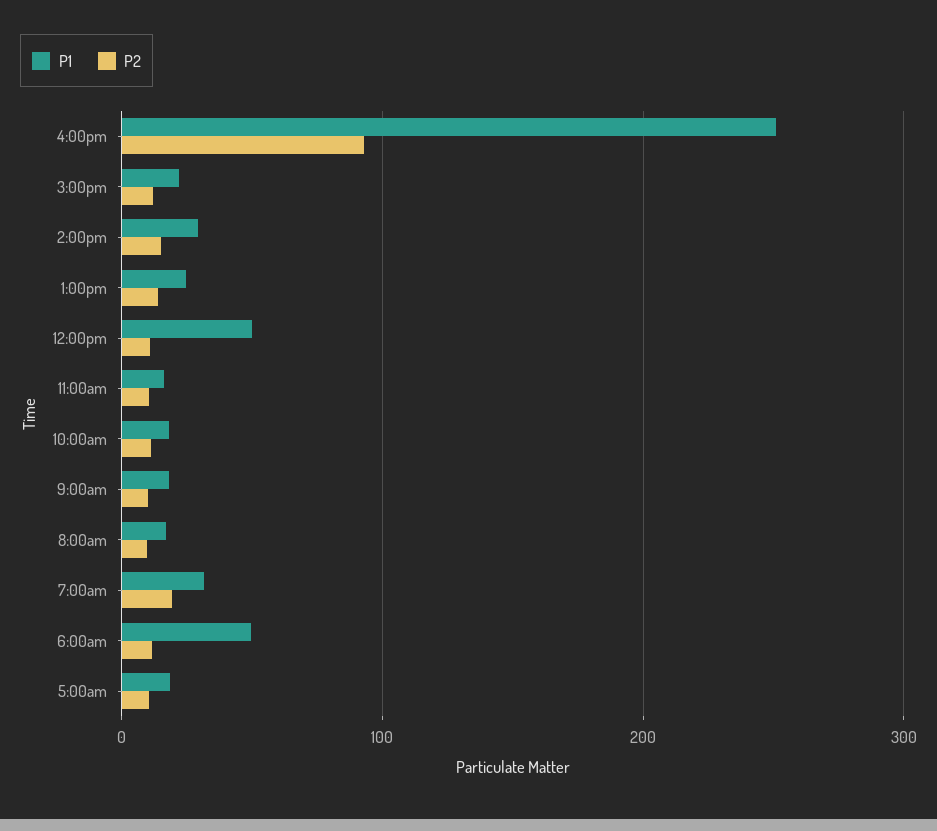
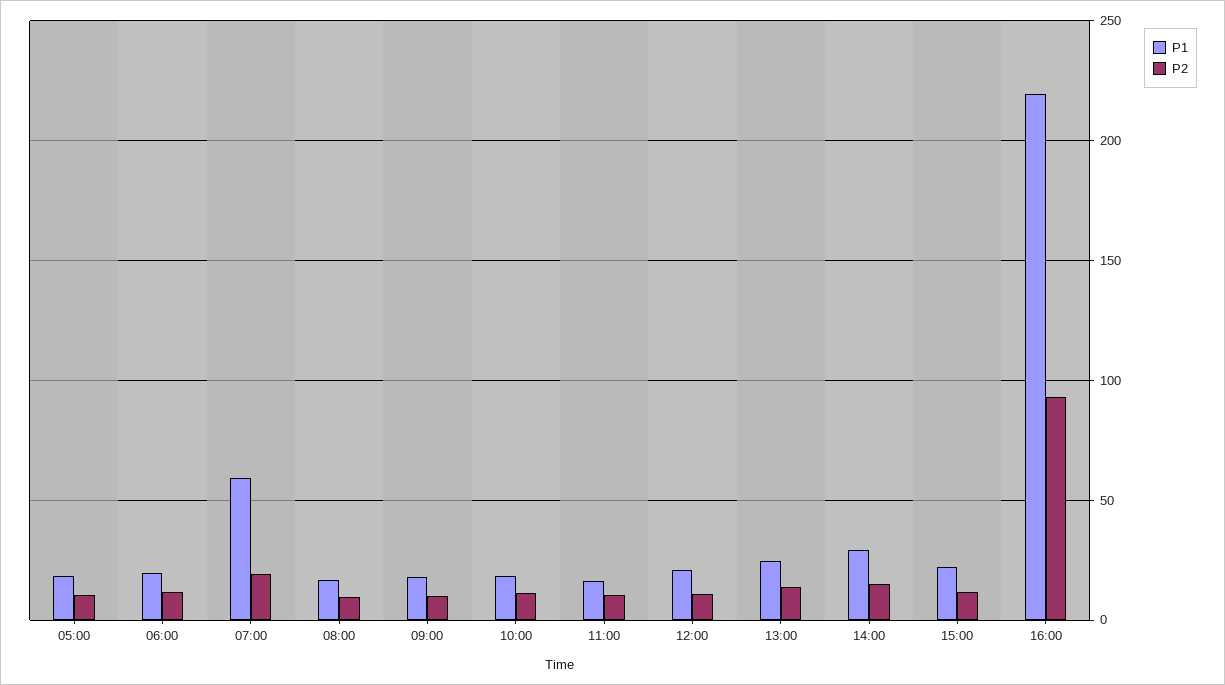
  {
    "P1": {
-     "4:00pm": 250,
+     "4:00pm": 220,
      "3:00pm": 20,
      "2:00pm": 30,
      "1:00pm": 25,
-     "12:00pm": 50,
+     "12:00pm": 20,
      "11:00am": 15,
      "10:00am": 20,
      "9:00am": 20,
      "8:00am": 15,
-     "7:00am": 30,
+     "7:00am": 60,
-     "6:00am": 50,
+     "6:00am": 20,
      "5:00am": 20
    },
    "P2": {
      "4:00pm": 95,
      "3:00pm": 10,
      "2:00pm": 15,
      "1:00pm": 15,
      "12:00pm": 10,
      "11:00am": 10,
      "10:00am": 10,
      "9:00am": 10,
      "8:00am": 10,
      "7:00am": 20,
      "6:00am": 10,
      "5:00am": 10
    }
  }

